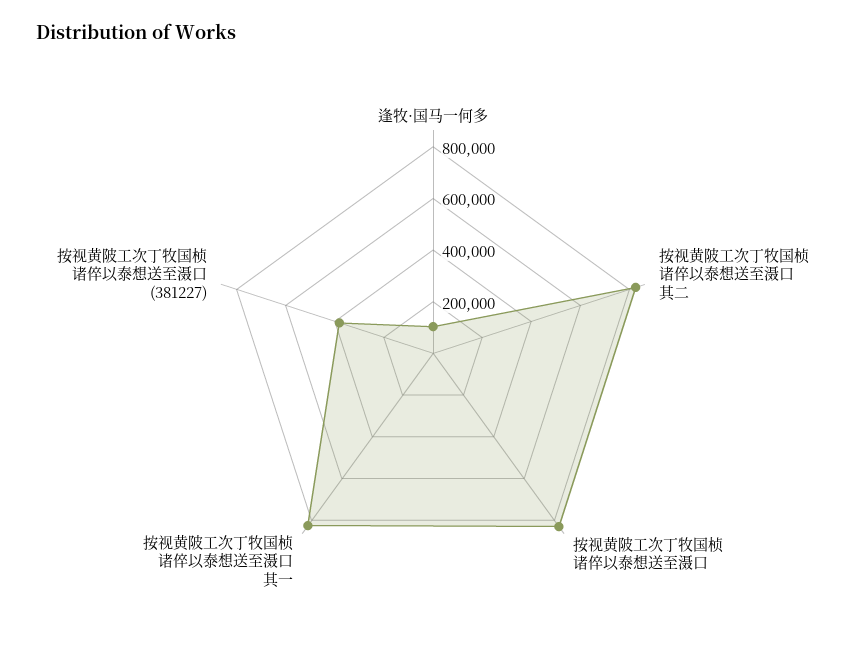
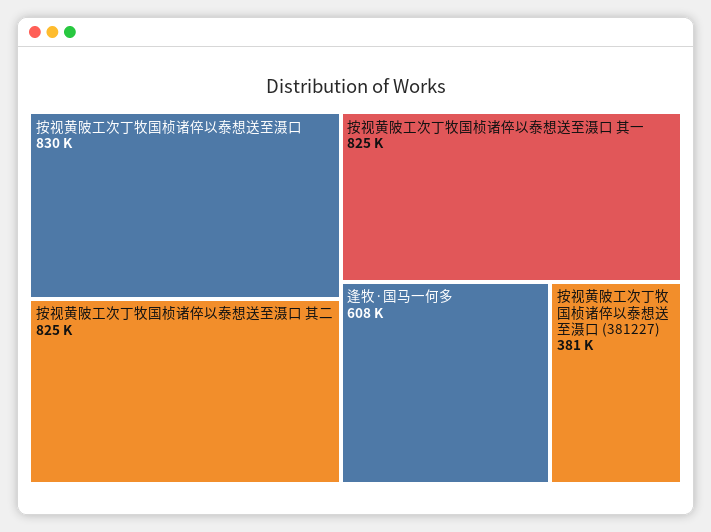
  {
-   "逢牧·国马一何多": 100000,
+   "逢牧·国马一何多": 608000,
    "按视黄陂工次丁牧国桢诸倅以泰想送至滠口 其二": 825000,
    "按视黄陂工次丁牧国桢诸倅以泰想送至滠口": 830000,
    "按视黄陂工次丁牧国桢诸倅以泰想送至滠口 其一": 825000,
    "按视黄陂工次丁牧国桢诸倅以泰想送至滠口 (381227)": 381000
  }

